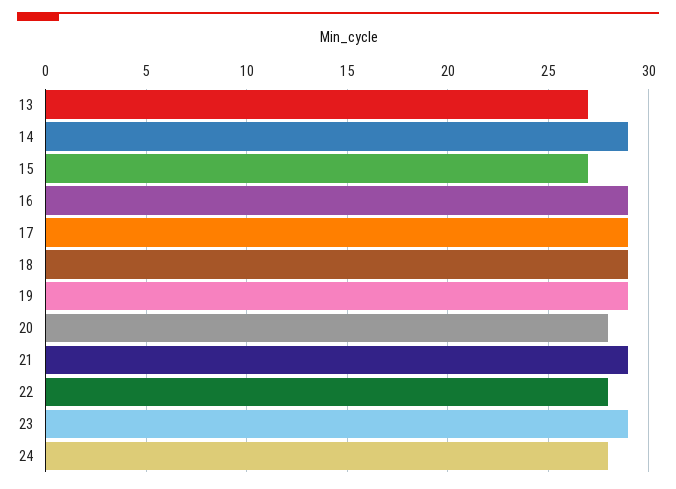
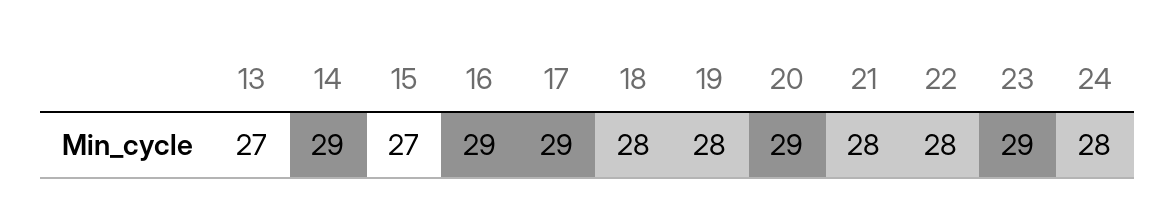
  {
    "13": 27,
    "14": 29,
    "15": 27,
    "16": 29,
    "17": 29,
-   "18": 29,
+   "18": 28,
-   "19": 29,
+   "19": 28,
-   "20": 28,
+   "20": 29,
-   "21": 29,
+   "21": 28,
    "22": 28,
    "23": 29,
    "24": 28
  }

